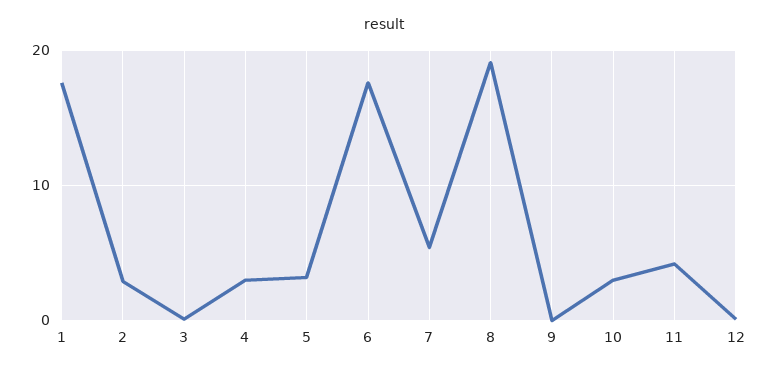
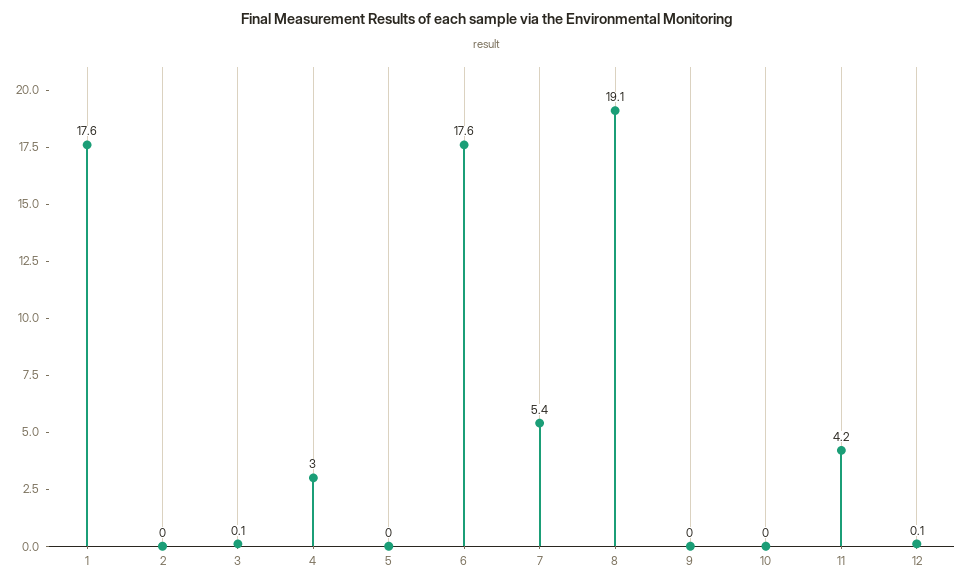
  {
    "1": 17.6,
-   "2": 3,
+   "2": 0,
    "3": 0.1,
    "4": 3,
-   "5": 3,
+   "5": 0,
    "6": 17.6,
    "7": 5.4,
    "8": 19.1,
    "9": 0,
-   "10": 3,
+   "10": 0,
    "11": 4.2,
    "12": 0.1
  }

